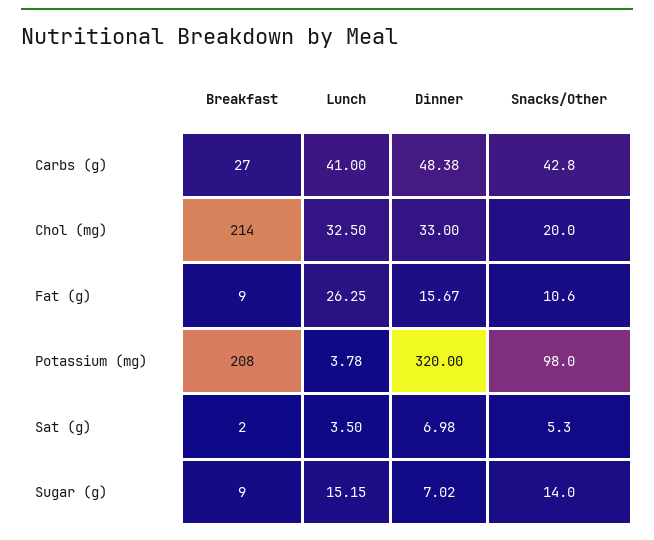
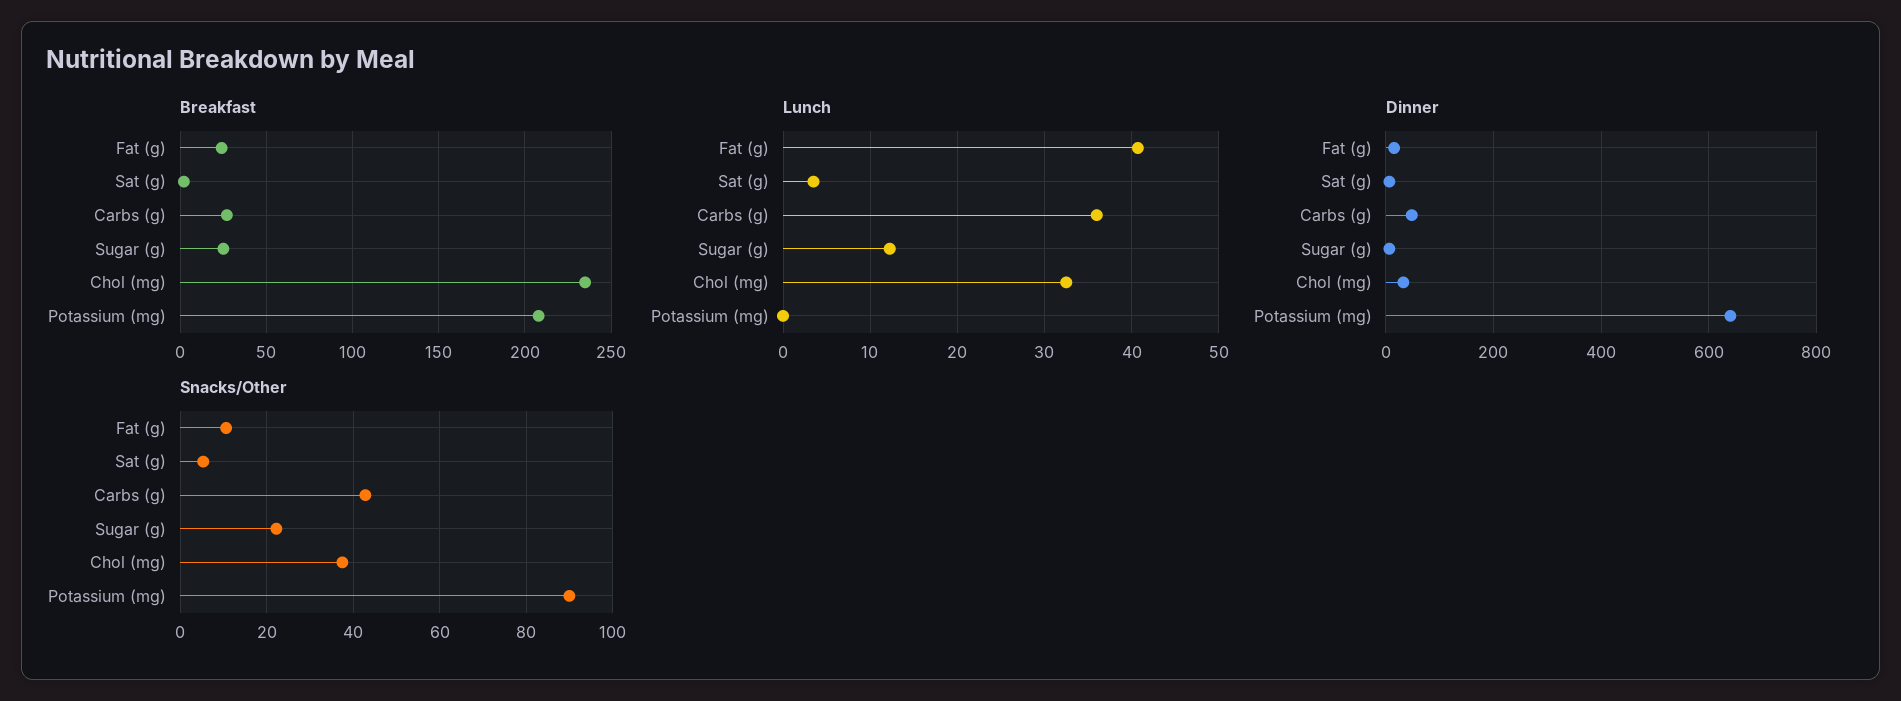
  {
    "Breakfast": {
      "Carbs (g)": 27,
-     "Chol (mg)": 214,
+     "Chol (mg)": 235,
-     "Fat (g)": 9,
+     "Fat (g)": 25,
      "Potassium (mg)": 208,
      "Sat (g)": 2,
-     "Sugar (g)": 9
+     "Sugar (g)": 25
    },
    "Lunch": {
-     "Carbs (g)": 41,
+     "Carbs (g)": 36,
      "Chol (mg)": 32.5,
-     "Fat (g)": 26.25,
+     "Fat (g)": 41,
-     "Potassium (mg)": 3.78,
+     "Potassium (mg)": 0,
      "Sat (g)": 3.5,
-     "Sugar (g)": 15.15
+     "Sugar (g)": 12
    },
    "Dinner": {
      "Carbs (g)": 48.38,
      "Chol (mg)": 33,
      "Fat (g)": 15.67,
-     "Potassium (mg)": 320,
+     "Potassium (mg)": 640,
      "Sat (g)": 6.98,
      "Sugar (g)": 7.02
    },
    "Snacks/Other": {
      "Carbs (g)": 42.8,
-     "Chol (mg)": 20,
+     "Chol (mg)": 38,
      "Fat (g)": 10.6,
-     "Potassium (mg)": 98,
+     "Potassium (mg)": 90,
      "Sat (g)": 5.3,
-     "Sugar (g)": 14
+     "Sugar (g)": 22
    }
  }

